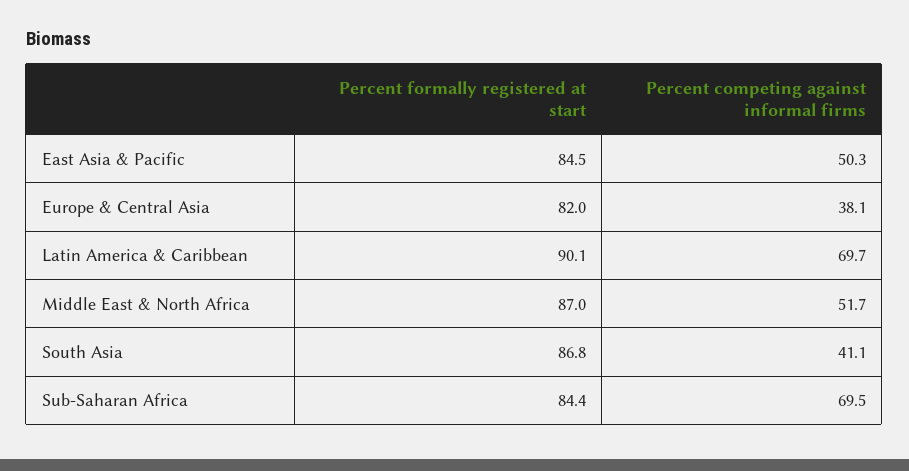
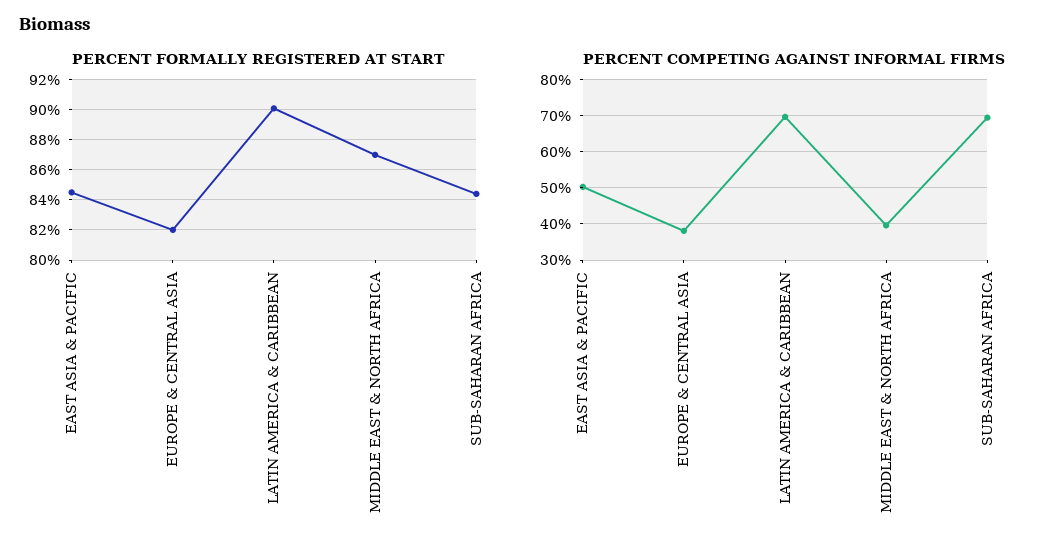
  {
    "Percent formally registered at start": {
      "East Asia & Pacific": 84.5,
      "Europe & Central Asia": 82,
      "Latin America & Caribbean": 90.1,
      "Middle East & North Africa": 87,
-     "South Asia": 86.8,
      "Sub-Saharan Africa": 84.4
    },
    "Percent competing against informal firms": {
      "East Asia & Pacific": 50.3,
      "Europe & Central Asia": 38.1,
      "Latin America & Caribbean": 69.7,
-     "Middle East & North Africa": 51.7,
+     "Middle East & North Africa": 40,
-     "South Asia": 41.1,
      "Sub-Saharan Africa": 69.5
    }
  }

